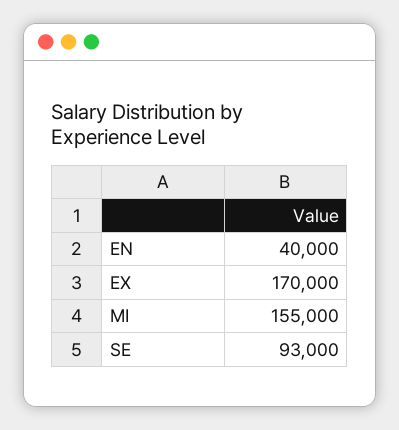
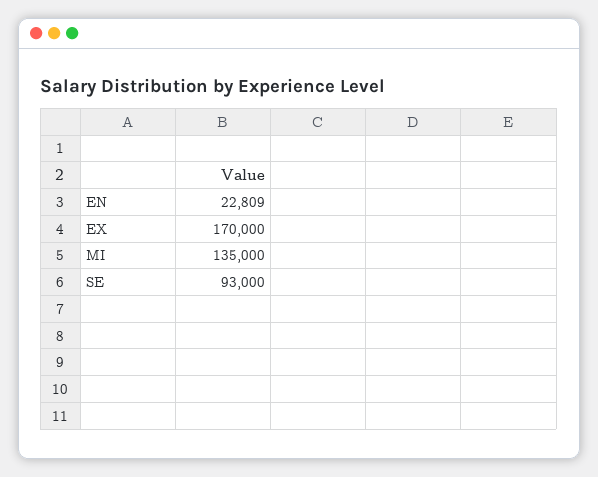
  {
-   "EN": 40000,
+   "EN": 22809,
    "EX": 170000,
-   "MI": 155000,
+   "MI": 135000,
    "SE": 93000
  }

